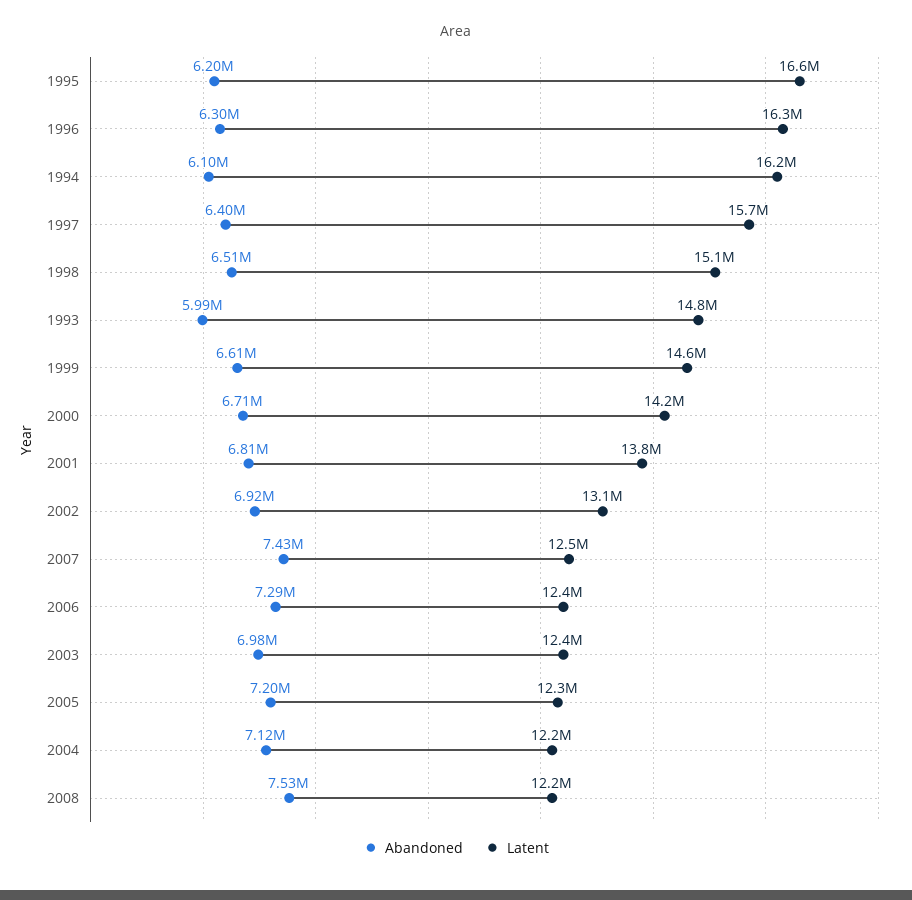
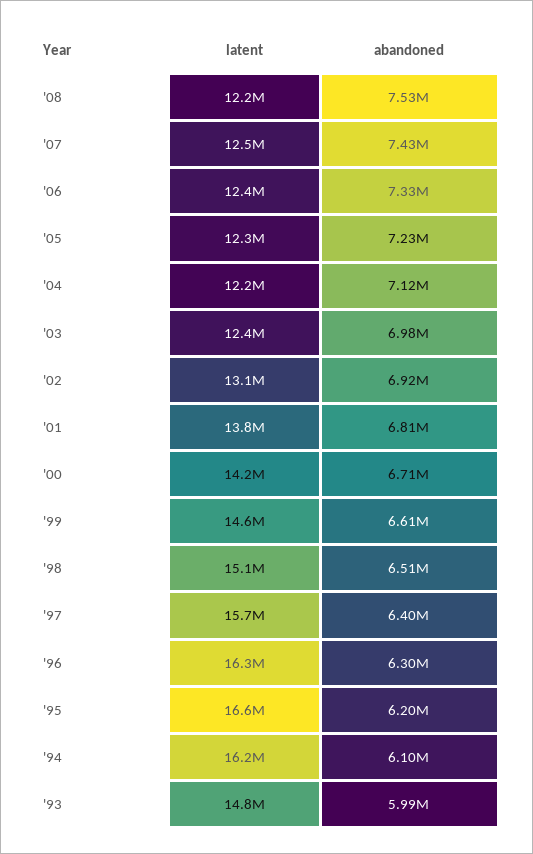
  {
    "Abandoned": {
      "1995": 6200000,
      "1996": 6300000,
      "1994": 6100000,
      "1997": 6400000,
      "1998": 6510000,
      "1993": 5990000,
      "1999": 6610000,
      "2000": 6710000,
      "2001": 6810000,
      "2002": 6920000,
      "2007": 7430000,
-     "2006": 7290000,
+     "2006": 7330000,
      "2003": 6980000,
-     "2005": 7200000,
+     "2005": 7230000,
      "2004": 7120000,
      "2008": 7530000
    },
    "Latent": {
      "1995": 16600000,
      "1996": 16300000,
      "1994": 16200000,
      "1997": 15700000,
      "1998": 15100000,
      "1993": 14800000,
      "1999": 14600000,
      "2000": 14200000,
      "2001": 13800000,
      "2002": 13100000,
      "2007": 12500000,
      "2006": 12400000,
      "2003": 12400000,
      "2005": 12300000,
      "2004": 12200000,
      "2008": 12200000
    }
  }

